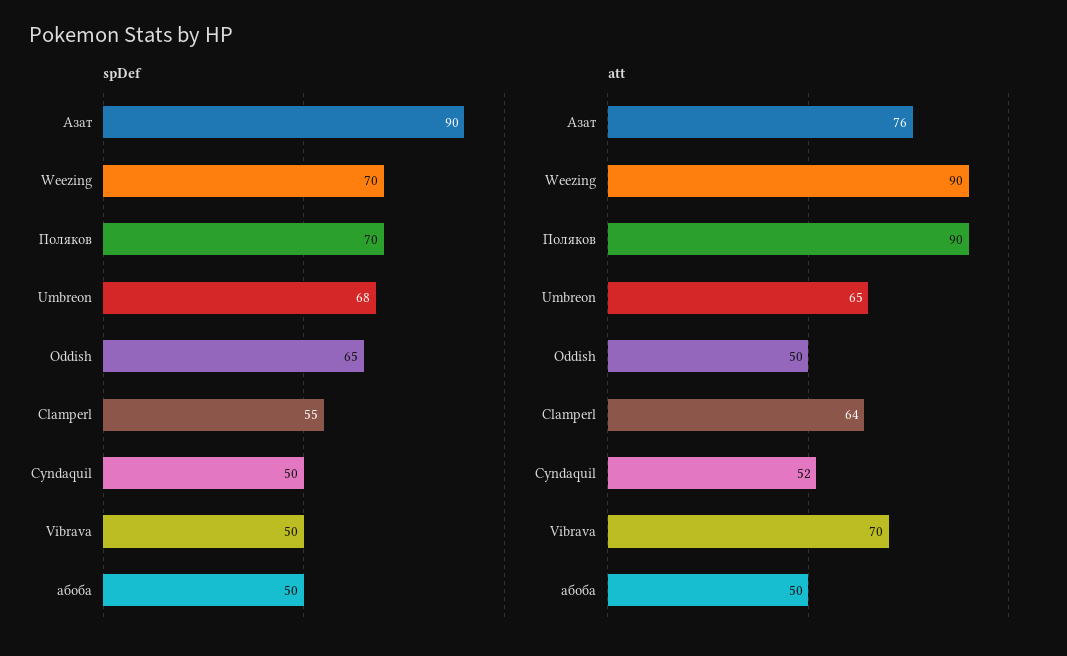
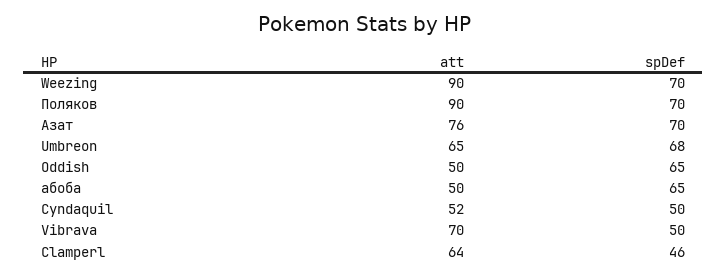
  {
    "spDef": {
-     "Азат": 90,
+     "Азат": 70,
      "Weezing": 70,
      "Поляков": 70,
      "Umbreon": 68,
      "Oddish": 65,
-     "Clamperl": 55,
+     "Clamperl": 46,
      "Cyndaquil": 50,
      "Vibrava": 50,
-     "абоба": 50
+     "абоба": 65
    },
    "att": {
      "Азат": 76,
      "Weezing": 90,
      "Поляков": 90,
      "Umbreon": 65,
      "Oddish": 50,
      "Clamperl": 64,
      "Cyndaquil": 52,
      "Vibrava": 70,
      "абоба": 50
    }
  }

